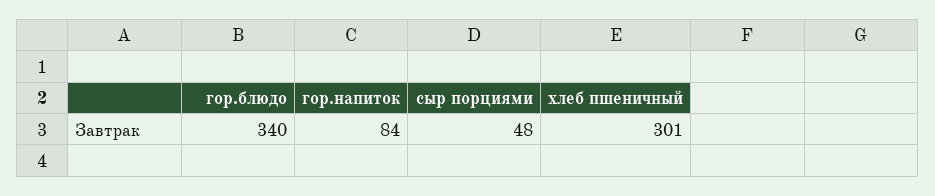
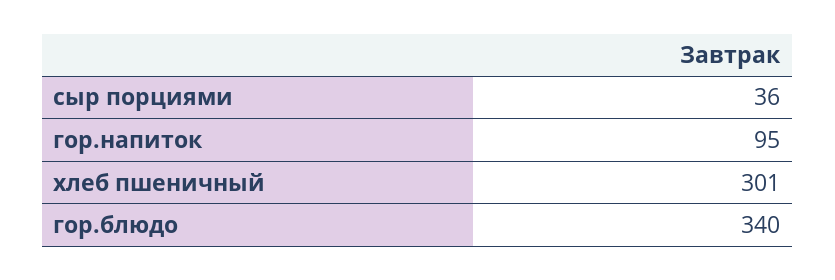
  {
    "гор.блюдо": 340,
-   "гор.напиток": 84,
+   "гор.напиток": 95,
-   "сыр порциями": 48,
+   "сыр порциями": 36,
    "хлеб пшеничный": 301
  }

